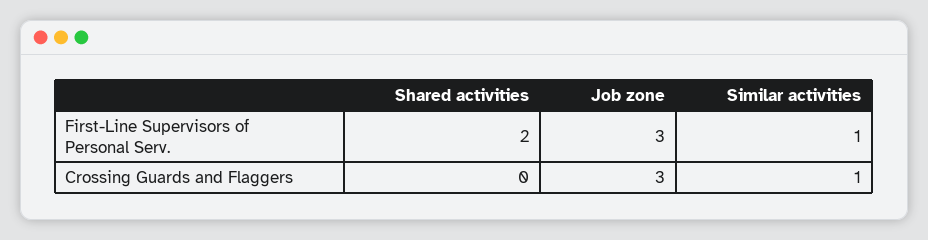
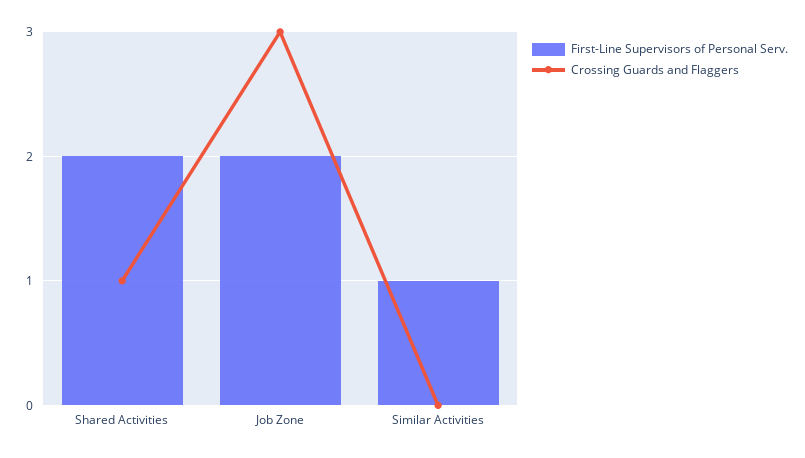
  {
    "First-Line Supervisors of Personal Serv.": {
      "Shared activities": 2,
-     "Job zone": 3,
+     "Job zone": 2,
      "Similar activities": 1
    },
    "Crossing Guards and Flaggers": {
-     "Shared activities": 0,
+     "Shared activities": 1,
      "Job zone": 3,
-     "Similar activities": 1
+     "Similar activities": 0
    }
  }

